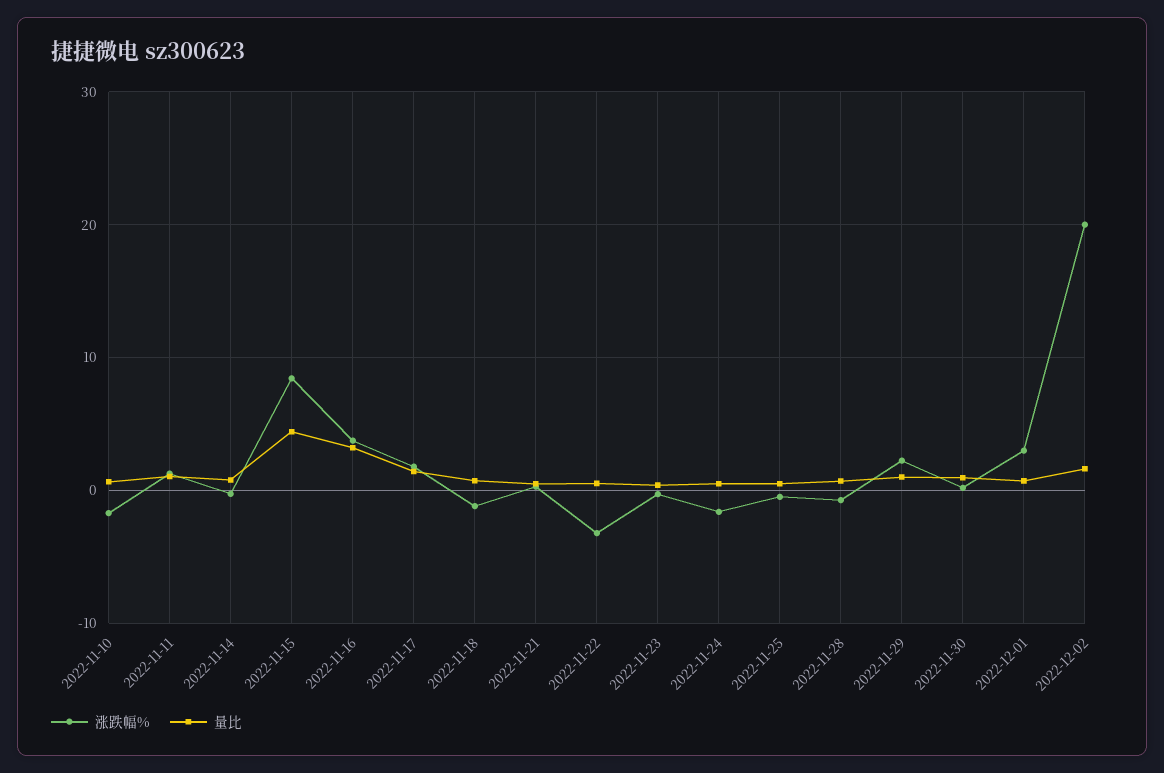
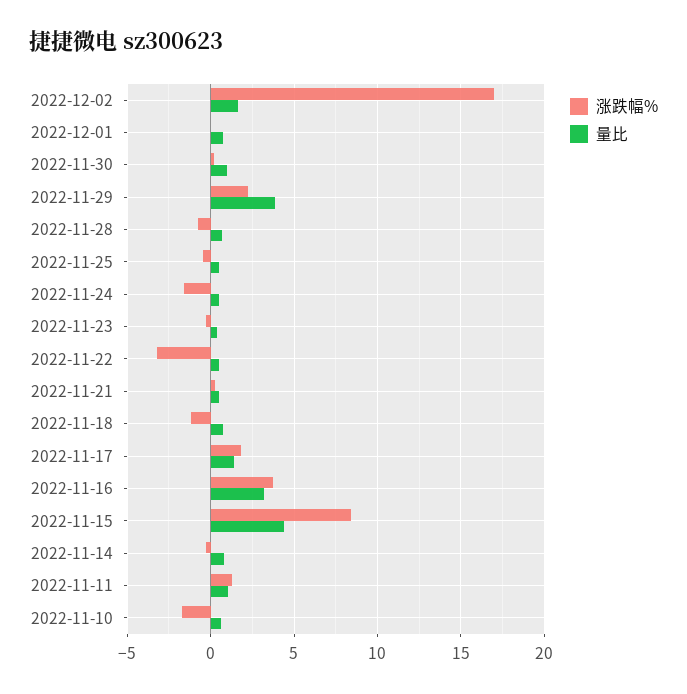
  {
    "涨跌幅%": {
      "2022-11-10": -1.5,
      "2022-11-11": 1.5,
      "2022-11-14": -0.5,
      "2022-11-15": 8.5,
      "2022-11-16": 3.5,
      "2022-11-17": 2,
      "2022-11-18": -1,
      "2022-11-21": 0.5,
      "2022-11-22": -3,
      "2022-11-23": -0.5,
      "2022-11-24": -1.5,
      "2022-11-25": -0.5,
      "2022-11-28": -0.5,
      "2022-11-29": 2.5,
      "2022-11-30": 0,
-     "2022-12-01": 3,
+     "2022-12-01": 0,
-     "2022-12-02": 20
+     "2022-12-02": 17
    },
    "量比": {
      "2022-11-10": 0.5,
      "2022-11-11": 1,
      "2022-11-14": 1,
      "2022-11-15": 4.5,
      "2022-11-16": 3,
      "2022-11-17": 1.5,
      "2022-11-18": 0.5,
      "2022-11-21": 0.5,
      "2022-11-22": 0.5,
      "2022-11-23": 0.5,
      "2022-11-24": 0.5,
      "2022-11-25": 0.5,
      "2022-11-28": 0.5,
-     "2022-11-29": 1,
+     "2022-11-29": 4,
      "2022-11-30": 1,
      "2022-12-01": 0.5,
      "2022-12-02": 1.5
    }
  }

